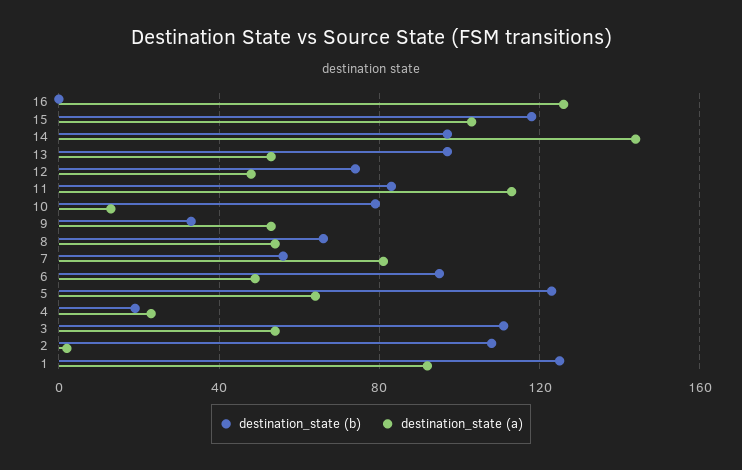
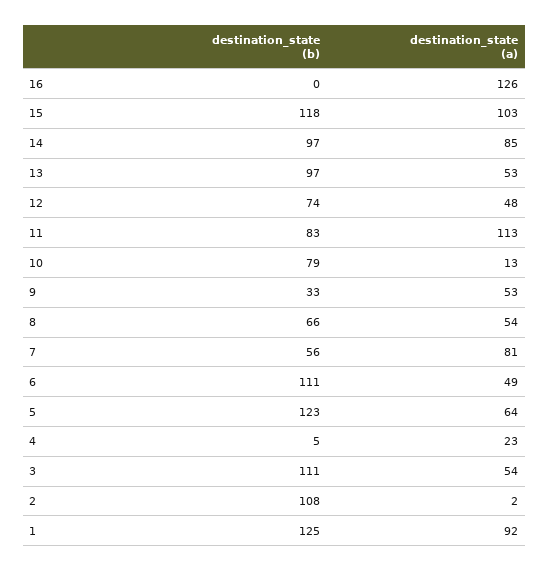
  {
    "destination_state (b)": {
      "16": 0,
      "15": 118,
      "14": 97,
      "13": 97,
      "12": 74,
      "11": 83,
      "10": 79,
      "9": 33,
      "8": 66,
      "7": 56,
-     "6": 95,
+     "6": 111,
      "5": 123,
-     "4": 20,
+     "4": 5,
      "3": 111,
      "2": 108,
      "1": 125
    },
    "destination_state (a)": {
      "16": 126,
      "15": 103,
-     "14": 145,
+     "14": 85,
      "13": 53,
      "12": 48,
      "11": 113,
      "10": 13,
      "9": 53,
      "8": 54,
      "7": 81,
      "6": 49,
      "5": 64,
      "4": 23,
      "3": 54,
      "2": 2,
      "1": 92
    }
  }

